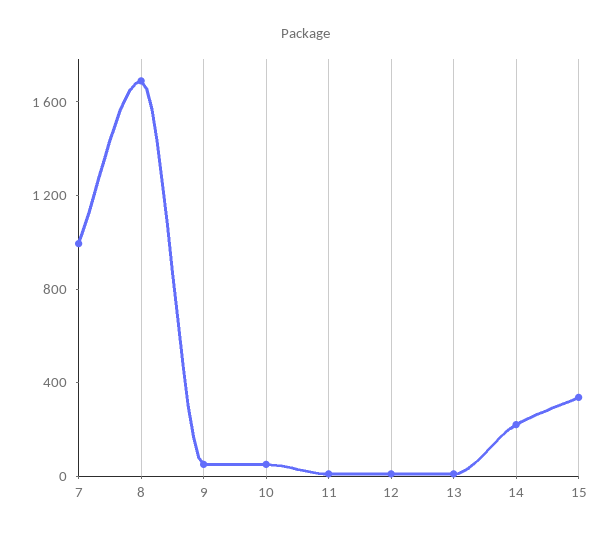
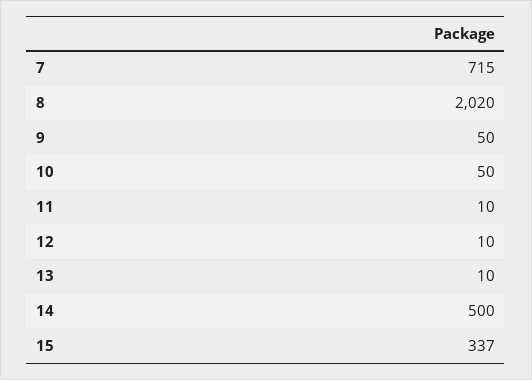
  {
-   "7": 1000,
+   "7": 715,
-   "8": 1700,
+   "8": 2020,
    "9": 50,
    "10": 50,
    "11": 10,
    "12": 10,
    "13": 10,
-   "14": 200,
+   "14": 500,
    "15": 337
  }

